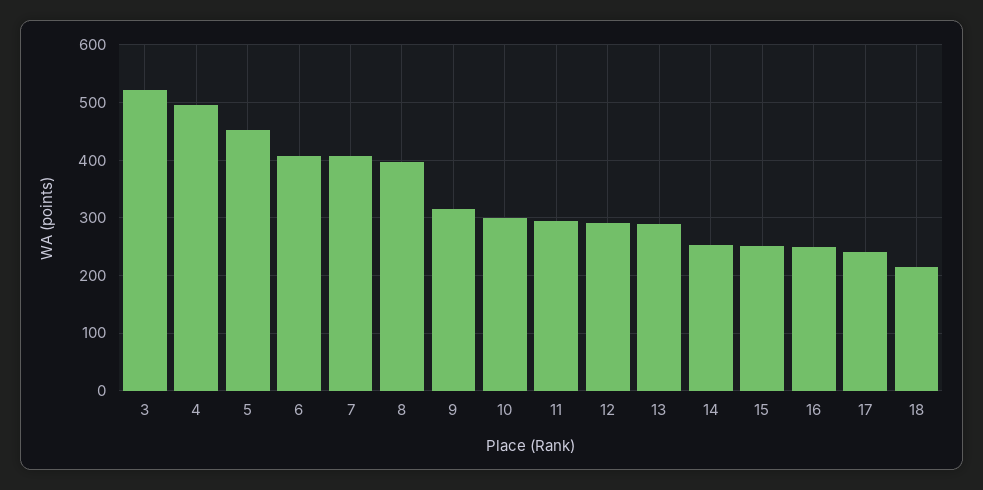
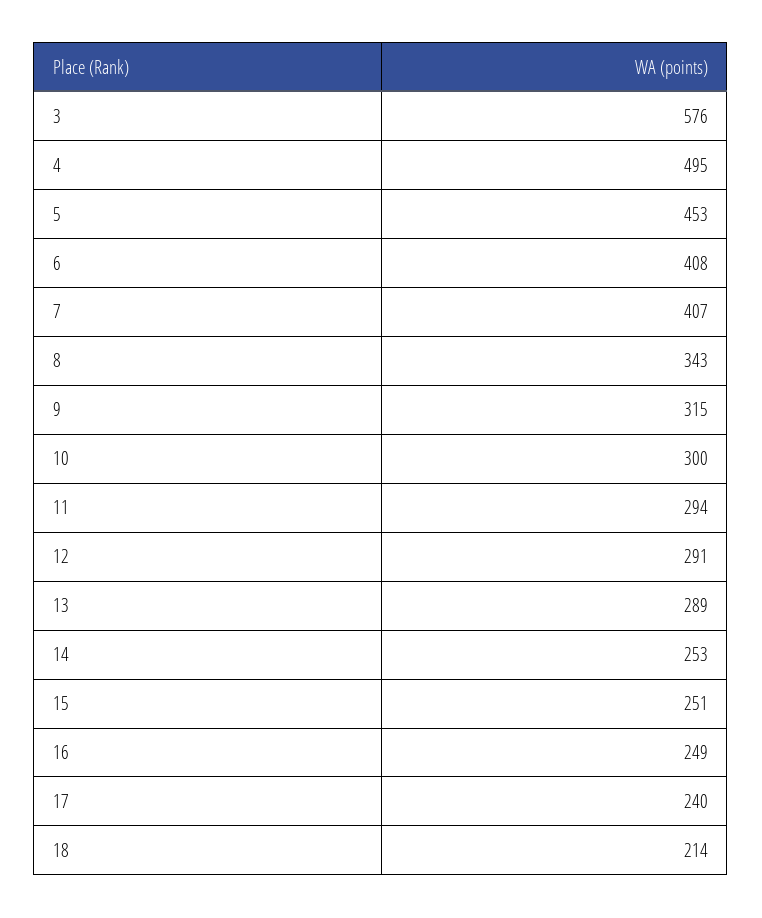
  {
-   "3": 520,
+   "3": 576,
    "4": 495,
    "5": 453,
    "6": 408,
    "7": 407,
-   "8": 400,
+   "8": 343,
    "9": 315,
    "10": 300,
    "11": 294,
    "12": 291,
    "13": 289,
    "14": 253,
    "15": 251,
    "16": 249,
    "17": 240,
    "18": 214
  }

